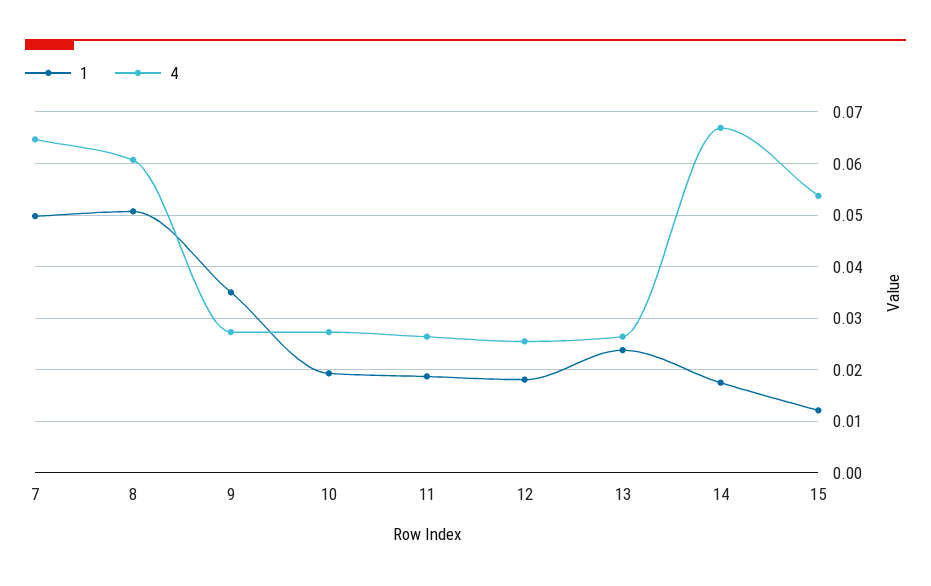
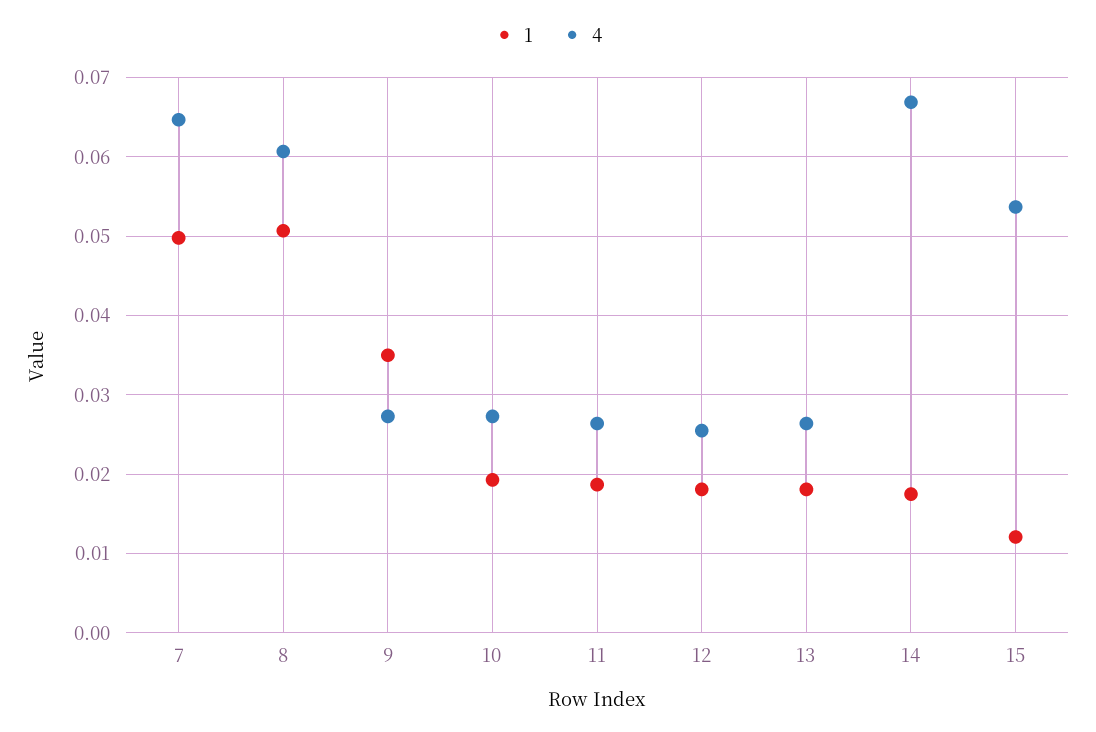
  {
    "1": {
      "7": 0.05,
      "8": 0.051,
      "9": 0.035,
      "10": 0.019,
      "11": 0.019,
      "12": 0.018,
-     "13": 0.024,
+     "13": 0.018,
      "14": 0.018,
      "15": 0.012
    },
    "4": {
      "7": 0.065,
      "8": 0.061,
      "9": 0.027,
      "10": 0.027,
      "11": 0.026,
      "12": 0.026,
      "13": 0.026,
      "14": 0.067,
      "15": 0.054
    }
  }

